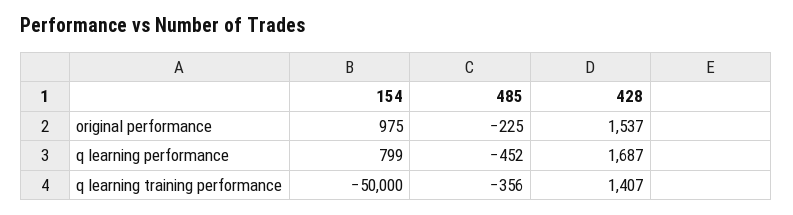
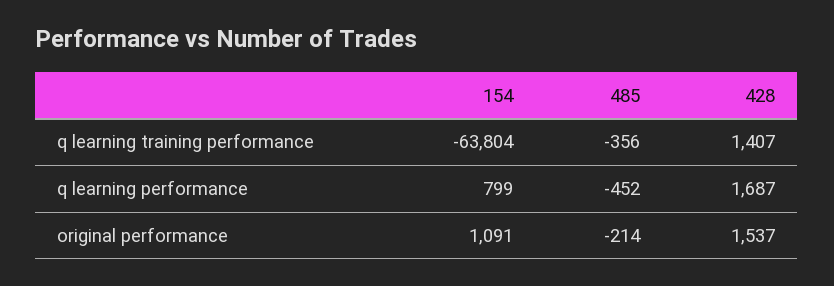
  {
    "154": {
-     "original performance": 975,
+     "original performance": 1091,
      "q learning performance": 799,
-     "q learning training performance": -50000
+     "q learning training performance": -63804
    },
    "485": {
-     "original performance": -225,
+     "original performance": -214,
      "q learning performance": -452,
      "q learning training performance": -356
    },
    "428": {
      "original performance": 1537,
      "q learning performance": 1687,
      "q learning training performance": 1407
    }
  }

